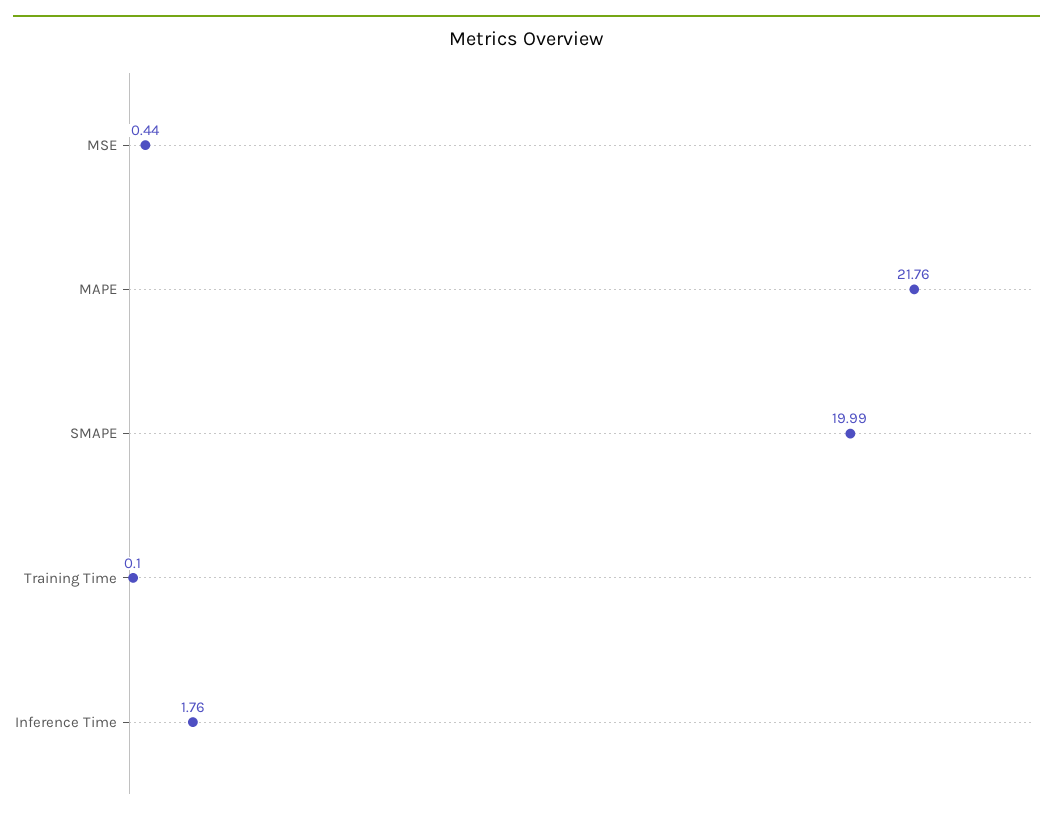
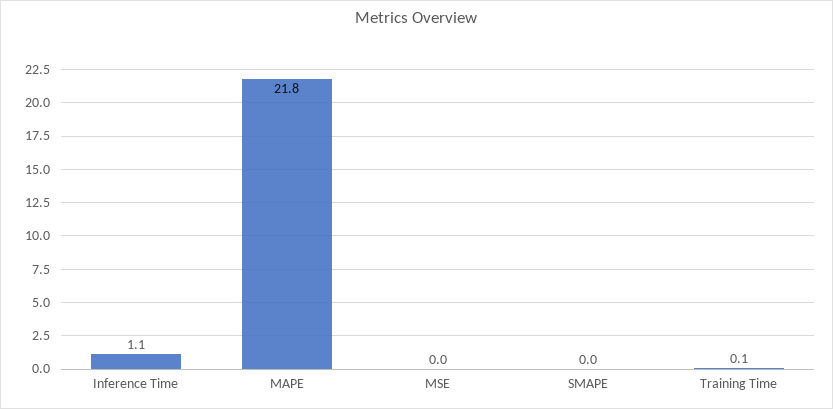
  {
-   "MSE": 0.44,
+   "MSE": 0,
    "MAPE": 21.76,
-   "SMAPE": 19.99,
+   "SMAPE": 0,
    "Training Time": 0.1,
-   "Inference Time": 1.76
+   "Inference Time": 1.1
  }

